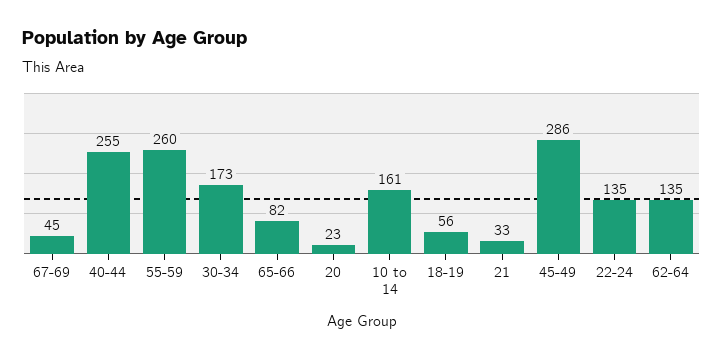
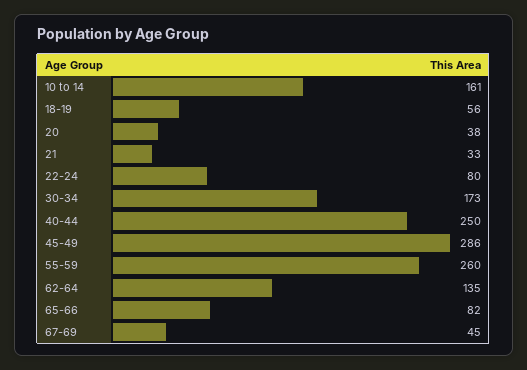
  {
    "67-69": 45,
-   "40-44": 255,
+   "40-44": 250,
    "55-59": 260,
    "30-34": 173,
    "65-66": 82,
-   "20": 23,
+   "20": 38,
    "10 to 14": 161,
    "18-19": 56,
    "21": 33,
    "45-49": 286,
-   "22-24": 135,
+   "22-24": 80,
    "62-64": 135
  }

